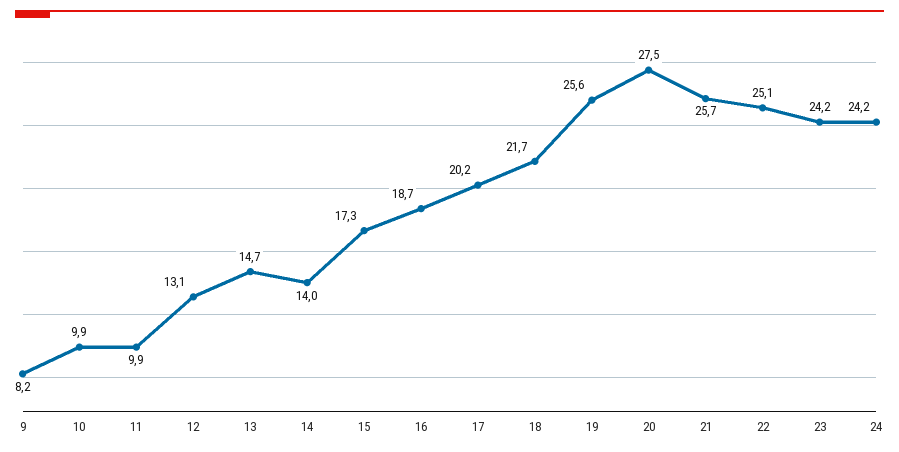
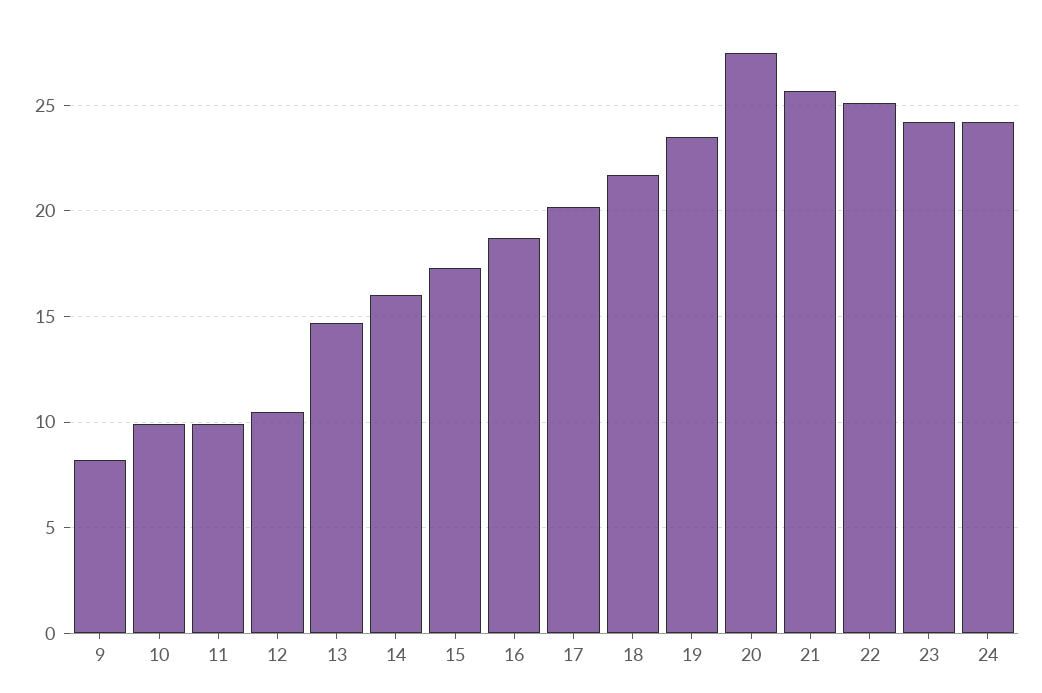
  {
    "9": 8.2,
    "10": 9.9,
    "11": 9.9,
-   "12": 13.1,
+   "12": 10.5,
    "13": 14.7,
-   "14": 14,
+   "14": 16,
    "15": 17.3,
    "16": 18.7,
    "17": 20.2,
    "18": 21.7,
-   "19": 25.6,
+   "19": 23.5,
    "20": 27.5,
    "21": 25.7,
    "22": 25.1,
    "23": 24.2,
    "24": 24.2
  }

